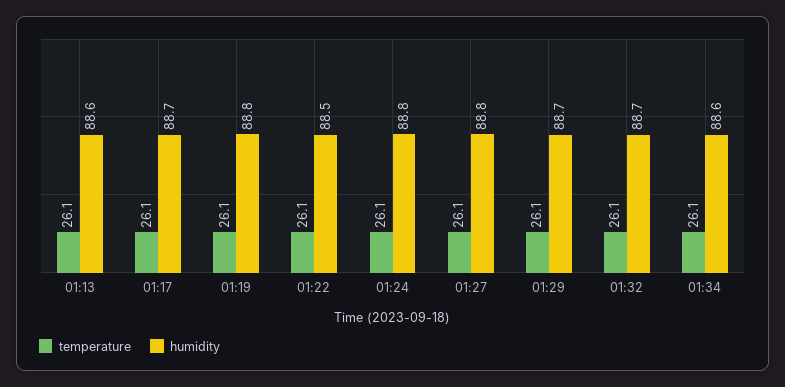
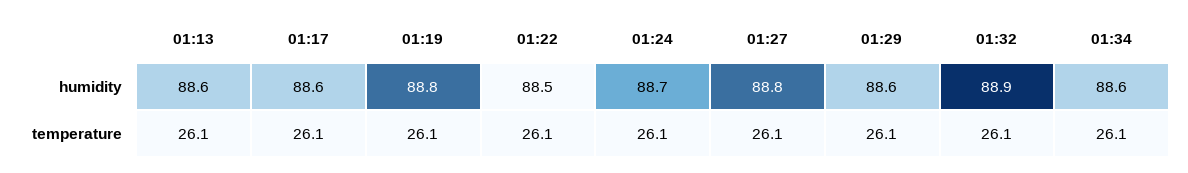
  {
    "temperature": {
      "01:13": 26.1,
      "01:17": 26.1,
      "01:19": 26.1,
      "01:22": 26.1,
      "01:24": 26.1,
      "01:27": 26.1,
      "01:29": 26.1,
      "01:32": 26.1,
      "01:34": 26.1
    },
    "humidity": {
      "01:13": 88.6,
-     "01:17": 88.7,
+     "01:17": 88.6,
      "01:19": 88.8,
      "01:22": 88.5,
-     "01:24": 88.8,
+     "01:24": 88.7,
      "01:27": 88.8,
-     "01:29": 88.7,
+     "01:29": 88.6,
-     "01:32": 88.7,
+     "01:32": 88.9,
      "01:34": 88.6
    }
  }

